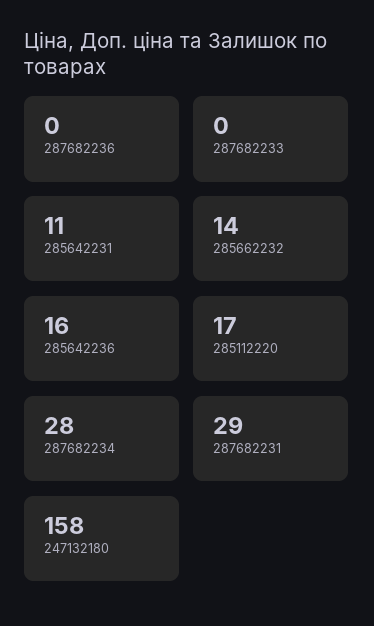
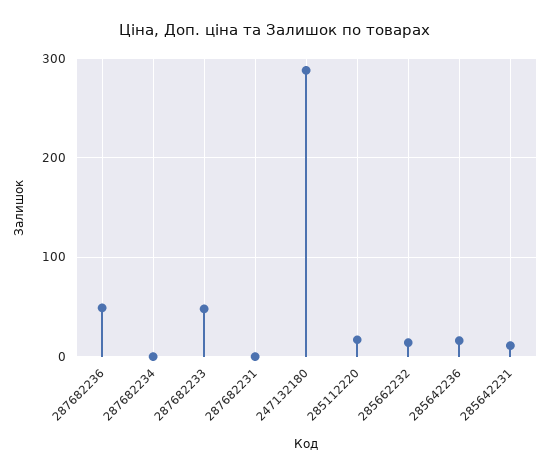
  {
-   "287682236": 0,
+   "287682236": 50,
-   "287682233": 0,
+   "287682233": 50,
    "285642231": 11,
    "285662232": 14,
    "285642236": 16,
    "285112220": 17,
-   "287682234": 28,
+   "287682234": 0,
-   "287682231": 29,
+   "287682231": 0,
-   "247132180": 158
+   "247132180": 290
  }

